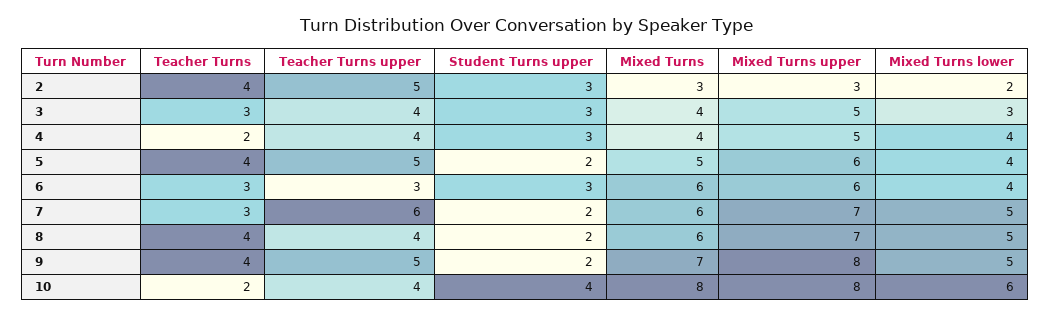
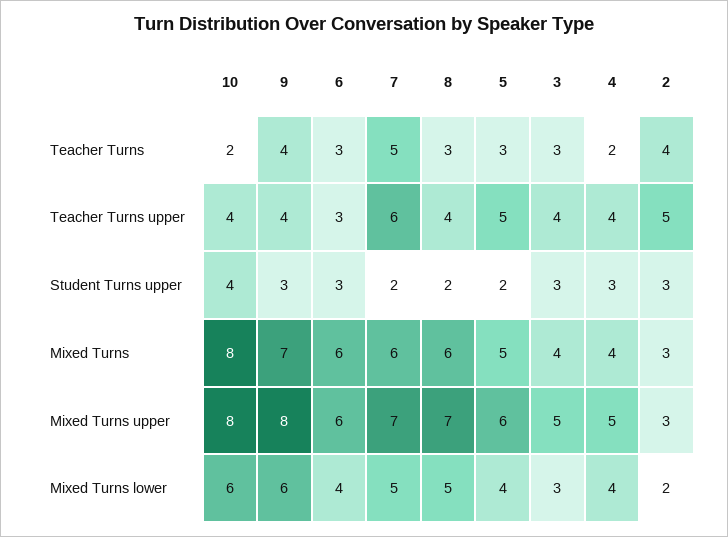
  {
    "Teacher Turns": {
      "2": 4,
      "3": 3,
      "4": 2,
-     "5": 4,
+     "5": 3,
      "6": 3,
-     "7": 3,
+     "7": 5,
-     "8": 4,
+     "8": 3,
      "9": 4,
      "10": 2
    },
    "Teacher Turns upper": {
      "2": 5,
      "3": 4,
      "4": 4,
      "5": 5,
      "6": 3,
      "7": 6,
      "8": 4,
-     "9": 5,
+     "9": 4,
      "10": 4
    },
    "Student Turns upper": {
      "2": 3,
      "3": 3,
      "4": 3,
      "5": 2,
      "6": 3,
      "7": 2,
      "8": 2,
-     "9": 2,
+     "9": 3,
      "10": 4
    },
    "Mixed Turns": {
      "2": 3,
      "3": 4,
      "4": 4,
      "5": 5,
      "6": 6,
      "7": 6,
      "8": 6,
      "9": 7,
      "10": 8
    },
    "Mixed Turns upper": {
      "2": 3,
      "3": 5,
      "4": 5,
      "5": 6,
      "6": 6,
      "7": 7,
      "8": 7,
      "9": 8,
      "10": 8
    },
    "Mixed Turns lower": {
      "2": 2,
      "3": 3,
      "4": 4,
      "5": 4,
      "6": 4,
      "7": 5,
      "8": 5,
-     "9": 5,
+     "9": 6,
      "10": 6
    }
  }

